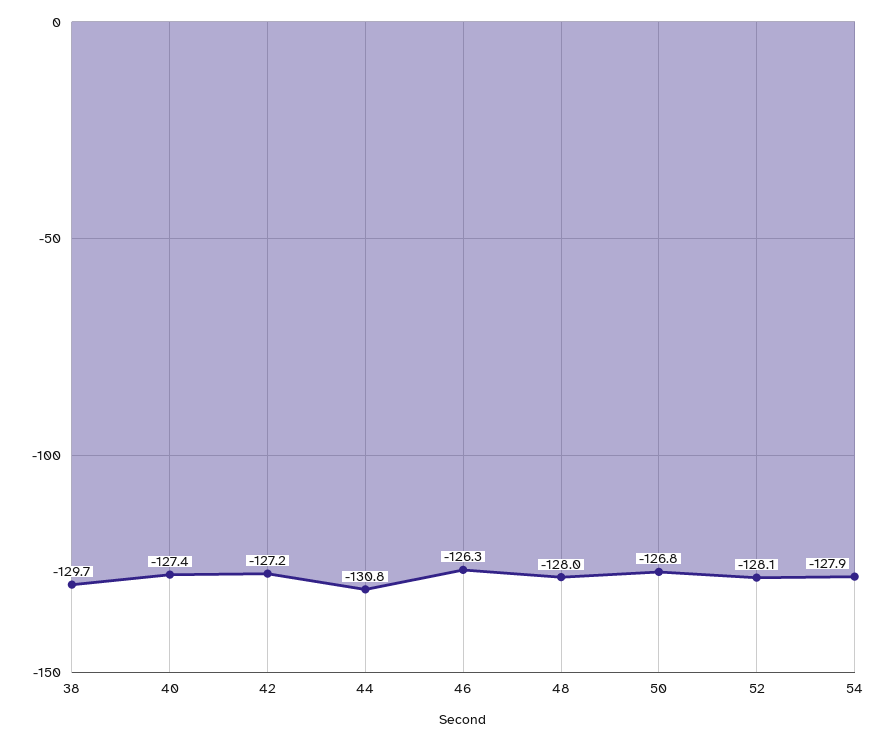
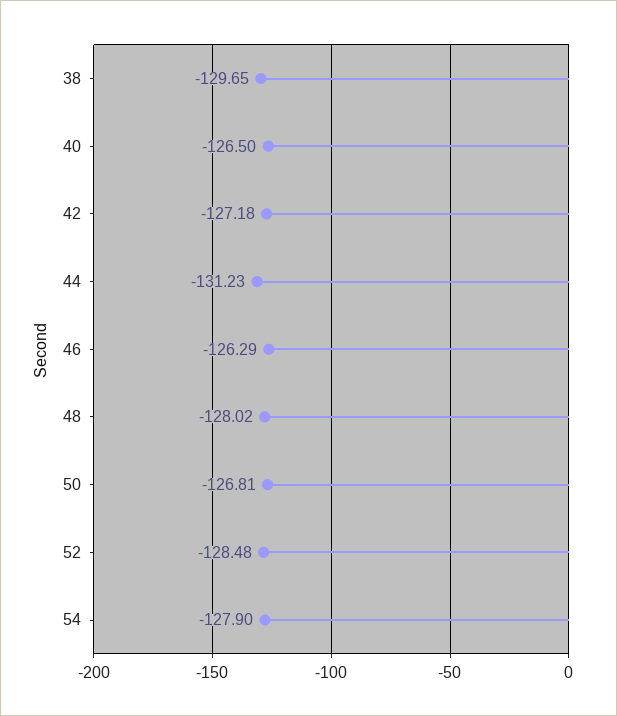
  {
    "38": -129.65,
-   "40": -127.4,
+   "40": -126.5,
    "42": -127.18,
-   "44": -130.8,
+   "44": -131.23,
    "46": -126.29,
    "48": -128.02,
    "50": -126.81,
-   "52": -128.1,
+   "52": -128.48,
    "54": -127.9
  }

